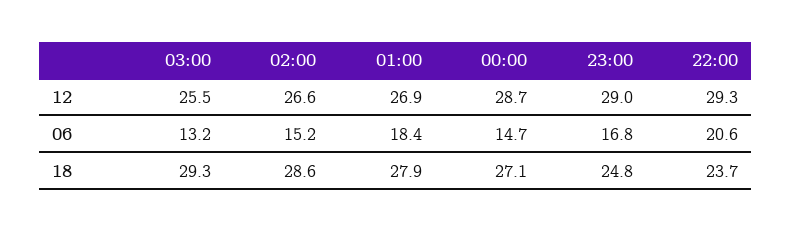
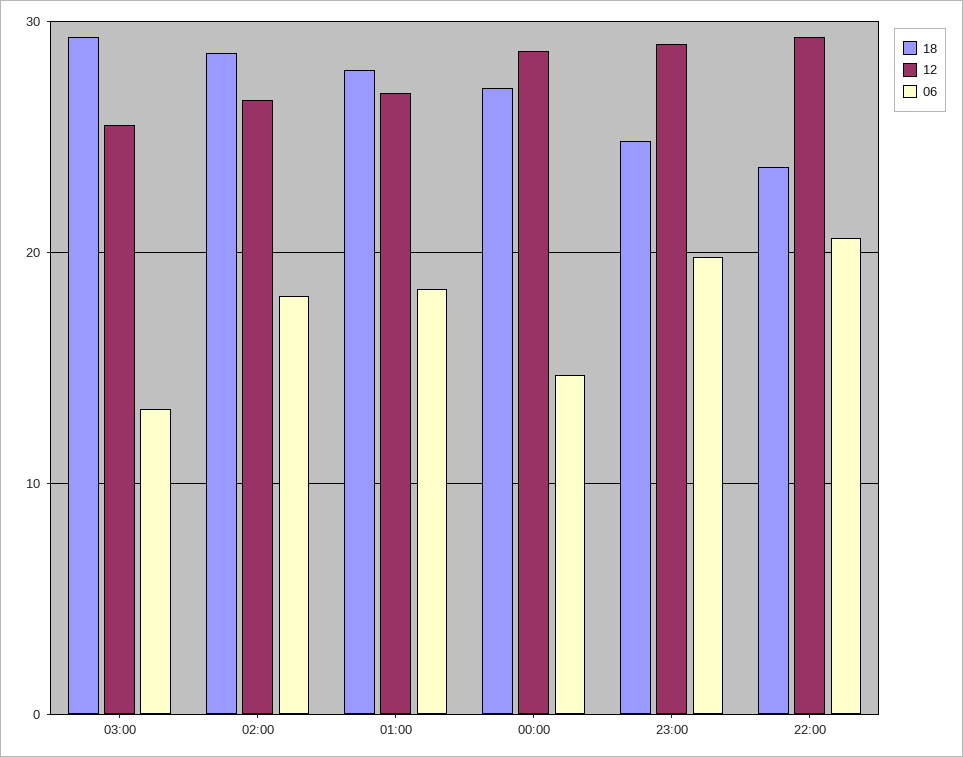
  {
    "12": {
      "03:00": 25.5,
      "02:00": 26.6,
      "01:00": 26.9,
      "00:00": 28.7,
      "23:00": 29,
      "22:00": 29.3
    },
    "06": {
      "03:00": 13.2,
-     "02:00": 15.2,
+     "02:00": 18,
      "01:00": 18.4,
      "00:00": 14.7,
-     "23:00": 16.8,
+     "23:00": 20,
      "22:00": 20.6
    },
    "18": {
      "03:00": 29.3,
      "02:00": 28.6,
      "01:00": 27.9,
      "00:00": 27.1,
      "23:00": 24.8,
      "22:00": 23.7
    }
  }

